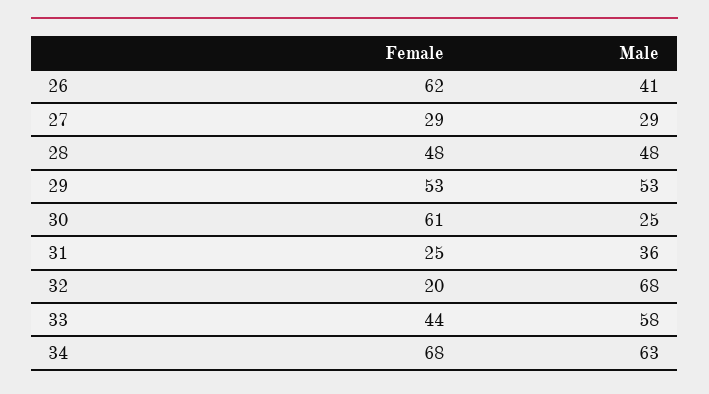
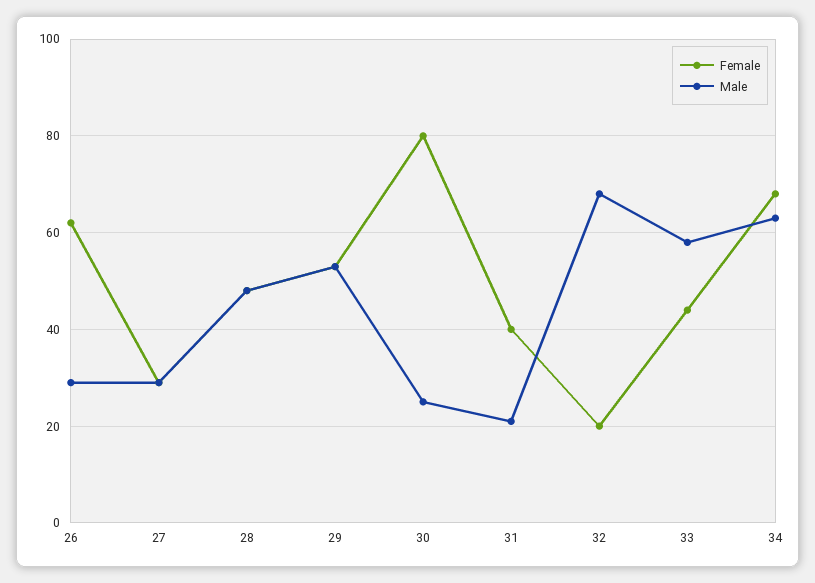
  {
    "Female": {
      "26": 62,
      "27": 29,
      "28": 48,
      "29": 53,
-     "30": 61,
+     "30": 80,
-     "31": 25,
+     "31": 40,
      "32": 20,
      "33": 44,
      "34": 68
    },
    "Male": {
-     "26": 41,
+     "26": 30,
      "27": 29,
      "28": 48,
      "29": 53,
      "30": 25,
-     "31": 36,
+     "31": 20,
      "32": 68,
      "33": 58,
      "34": 63
    }
  }

